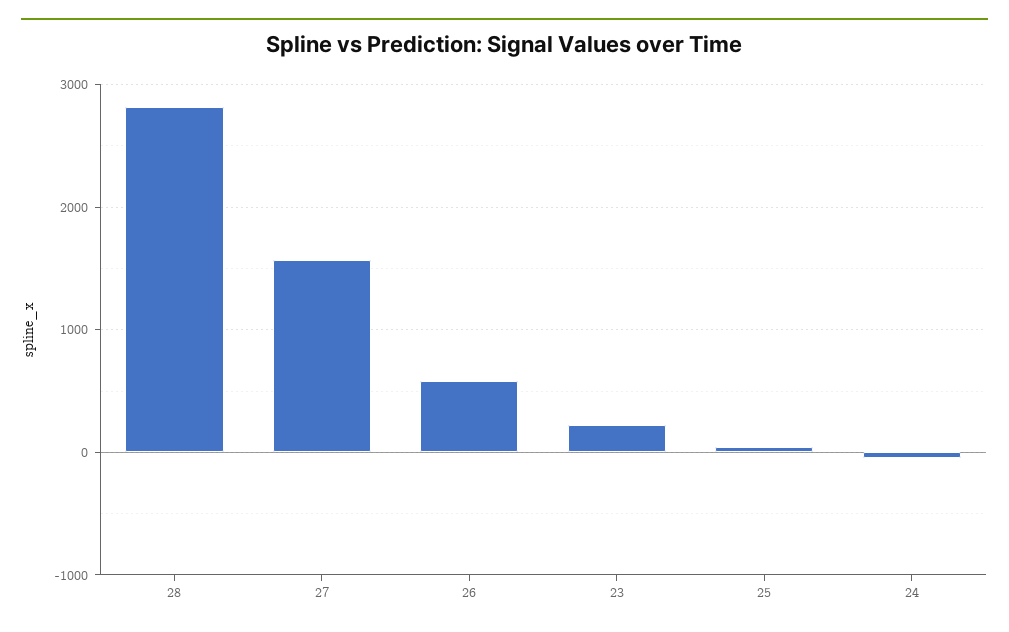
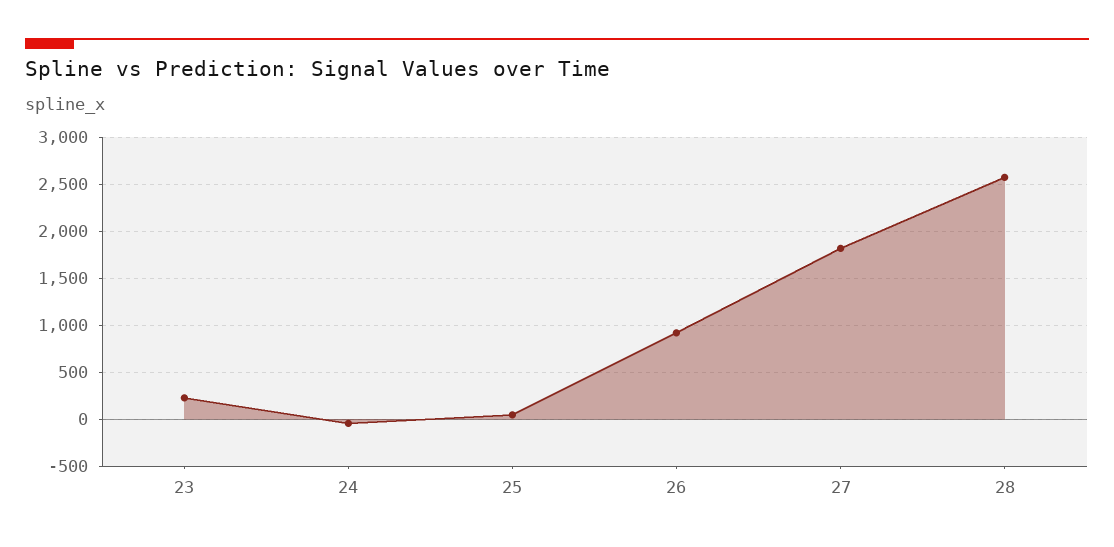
  {
-   "28": 2800,
+   "28": 2600,
-   "27": 1600,
+   "27": 1800,
-   "26": 600,
+   "26": 900,
    "23": 200,
    "25": 0,
    "24": 0
  }

